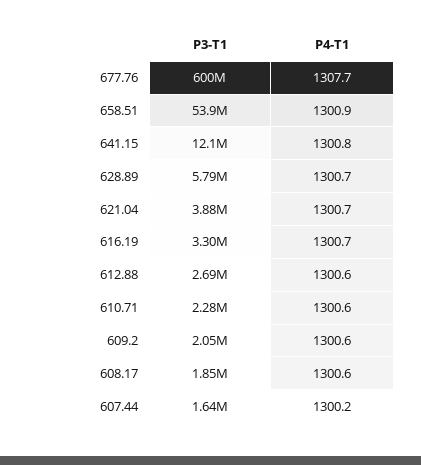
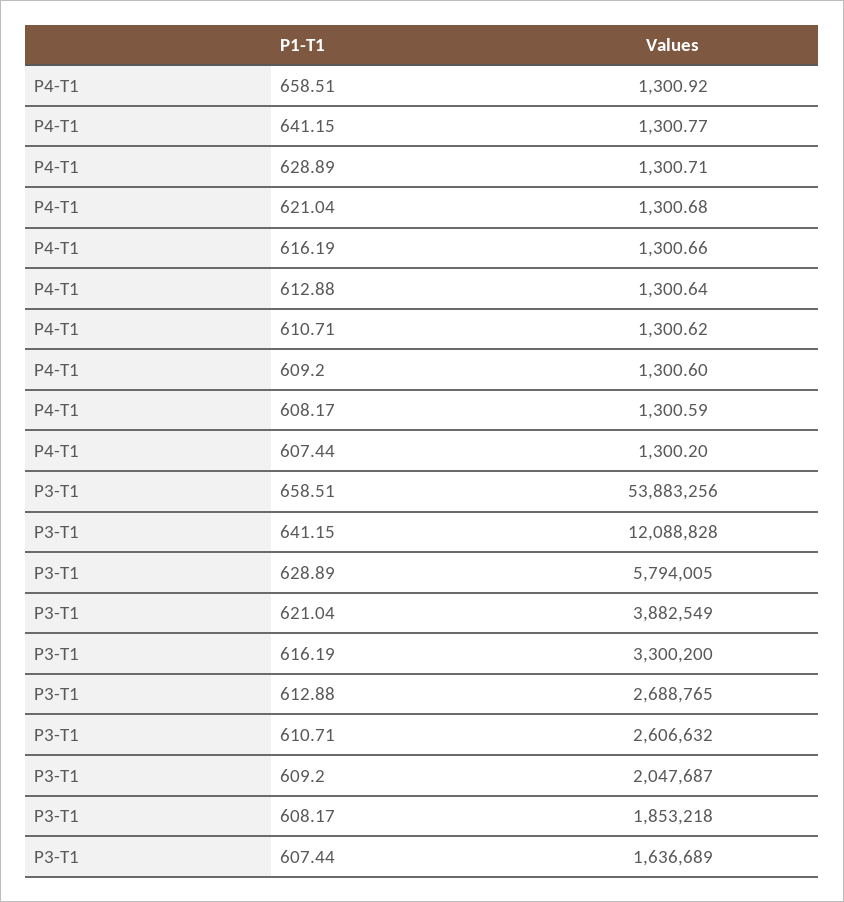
  {
    "P3-T1": {
-     "677.76": 600000000,
      "658.51": 53883256,
      "641.15": 12088828,
      "628.89": 5794005,
      "621.04": 3882549,
      "616.19": 3300200,
      "612.88": 2688765,
-     "610.71": 2280000,
+     "610.71": 2606632,
      "609.2": 2047687,
      "608.17": 1853218,
      "607.44": 1636689
    },
    "P4-T1": {
-     "677.76": 1307.7,
      "658.51": 1300.92,
      "641.15": 1300.77,
      "628.89": 1300.71,
      "621.04": 1300.68,
      "616.19": 1300.66,
      "612.88": 1300.64,
      "610.71": 1300.62,
      "609.2": 1300.6,
      "608.17": 1300.59,
      "607.44": 1300.2
    }
  }

